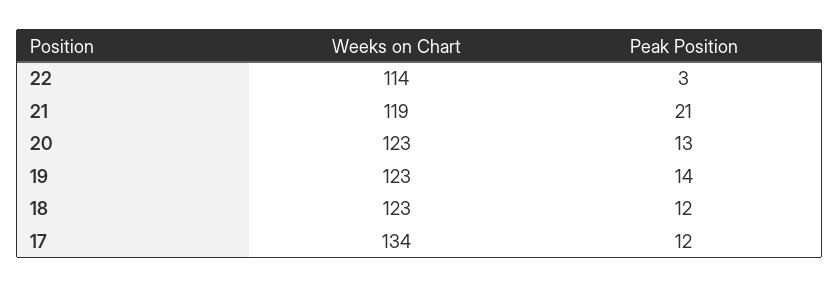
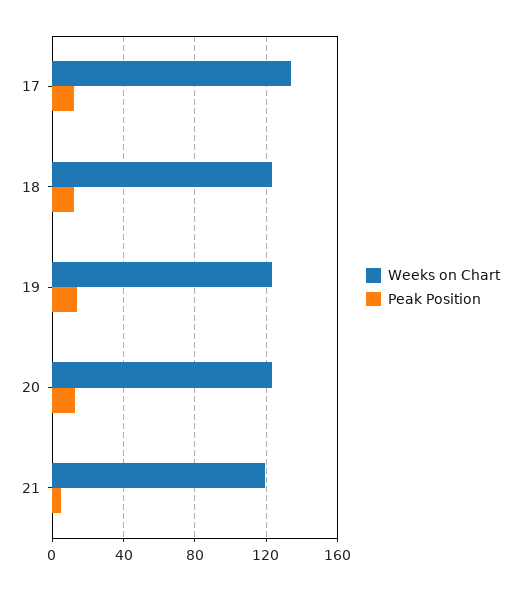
  {
    "Weeks on Chart": {
-     "22": 114,
      "21": 119,
      "20": 123,
      "19": 123,
      "18": 123,
      "17": 134
    },
    "Peak Position": {
-     "22": 3,
-     "21": 21,
+     "21": 5,
      "20": 13,
      "19": 14,
      "18": 12,
      "17": 12
    }
  }

